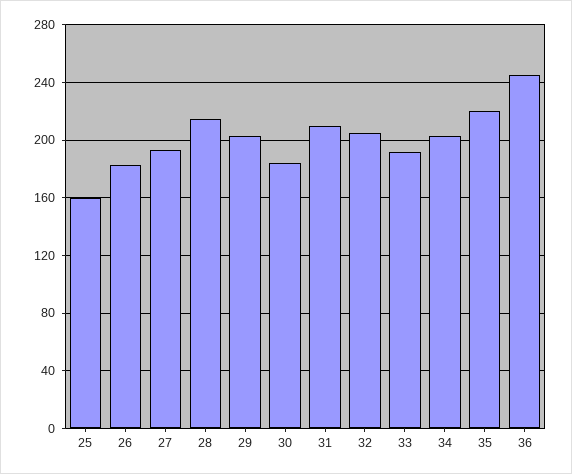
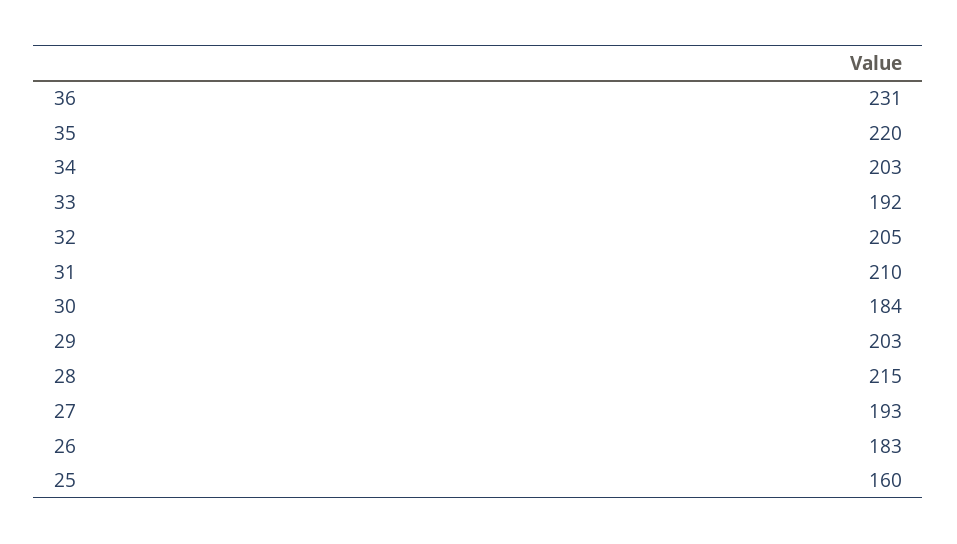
  {
    "25": 160,
    "26": 183,
    "27": 193,
    "28": 215,
    "29": 203,
    "30": 184,
    "31": 210,
    "32": 205,
    "33": 192,
    "34": 203,
    "35": 220,
-   "36": 245
+   "36": 231
  }

